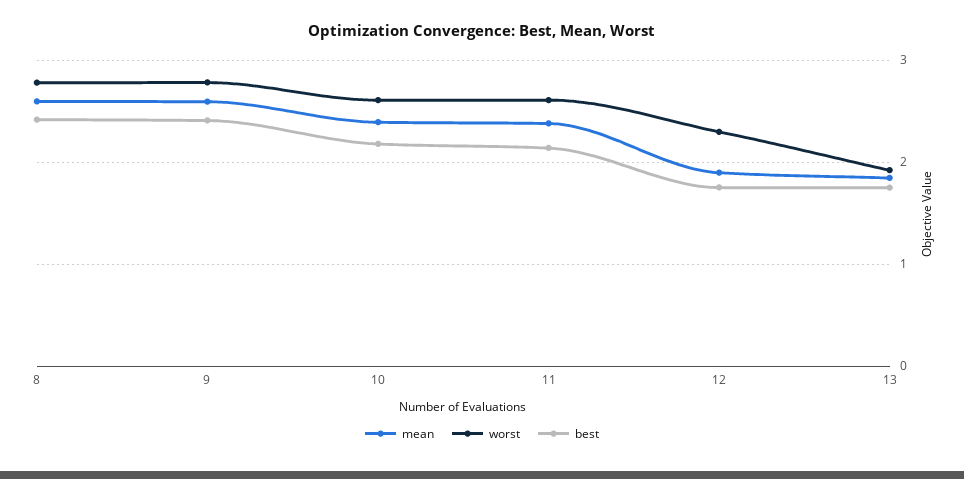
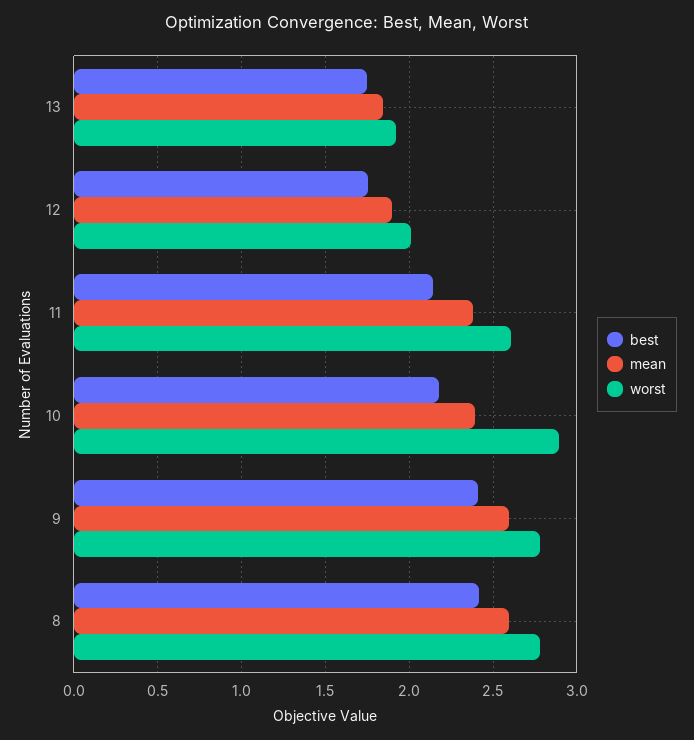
  {
    "mean": {
      "8": 2.6,
      "9": 2.6,
      "10": 2.4,
      "11": 2.4,
      "12": 1.9,
      "13": 1.85
    },
    "worst": {
      "8": 2.8,
      "9": 2.8,
-     "10": 2.6,
+     "10": 2.9,
      "11": 2.6,
-     "12": 2.3,
+     "12": 2,
      "13": 1.9
    },
    "best": {
      "8": 2.4,
      "9": 2.4,
      "10": 2.2,
      "11": 2.15,
      "12": 1.75,
      "13": 1.75
    }
  }

